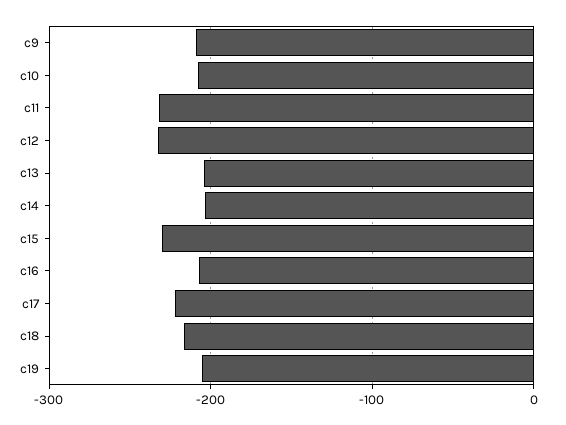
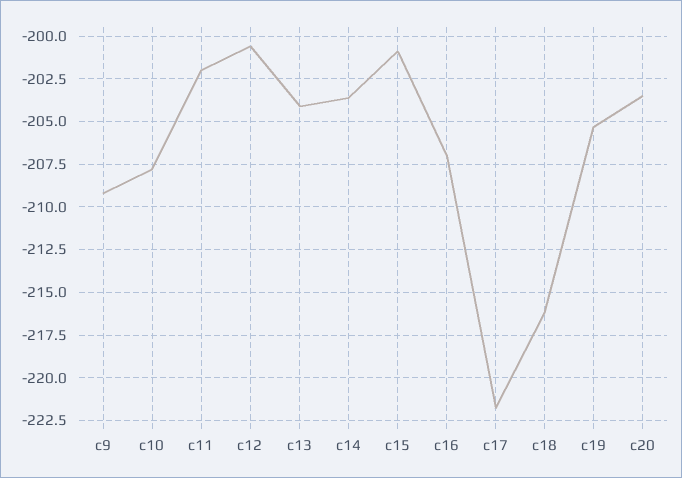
  {
    "c9": -209,
    "c10": -208,
-   "c11": -230,
+   "c11": -202,
-   "c12": -230,
+   "c12": -200.5,
    "c13": -204,
    "c14": -203.5,
-   "c15": -230,
+   "c15": -201,
    "c16": -207,
    "c17": -222,
    "c18": -216,
-   "c19": -205.5
+   "c19": -205.5,
+   "c20": -203.5
  }

